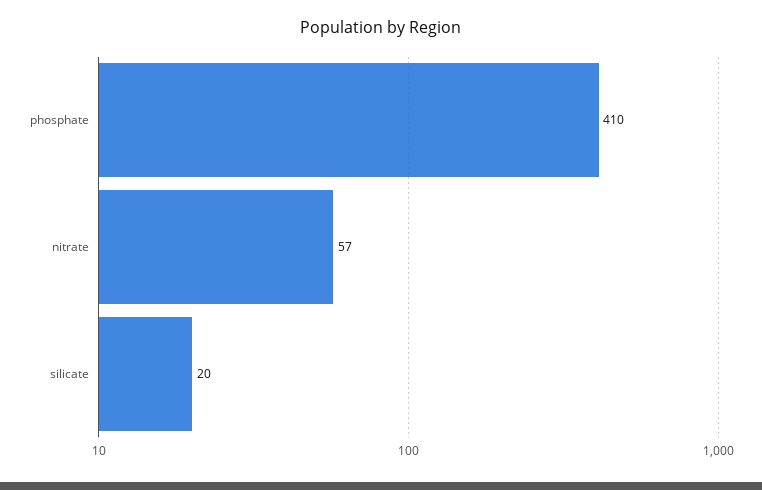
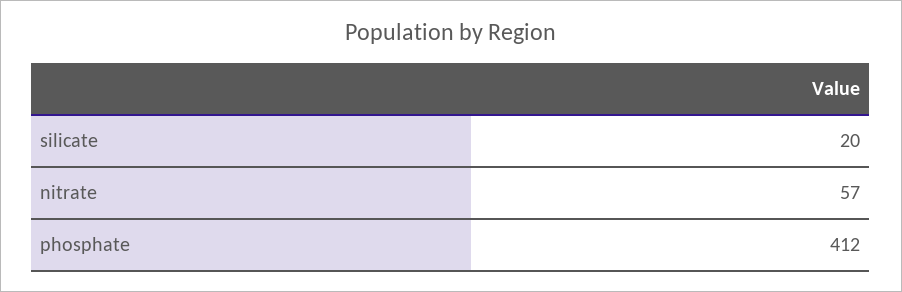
  {
-   "phosphate": 410,
+   "phosphate": 412,
    "nitrate": 57,
    "silicate": 20
  }

